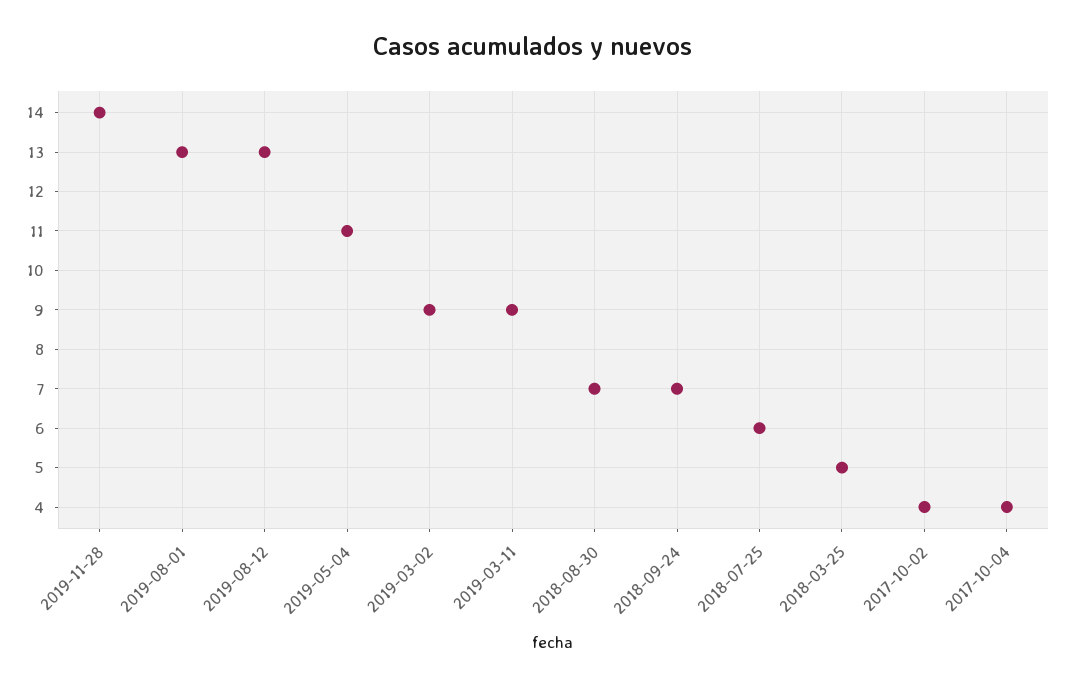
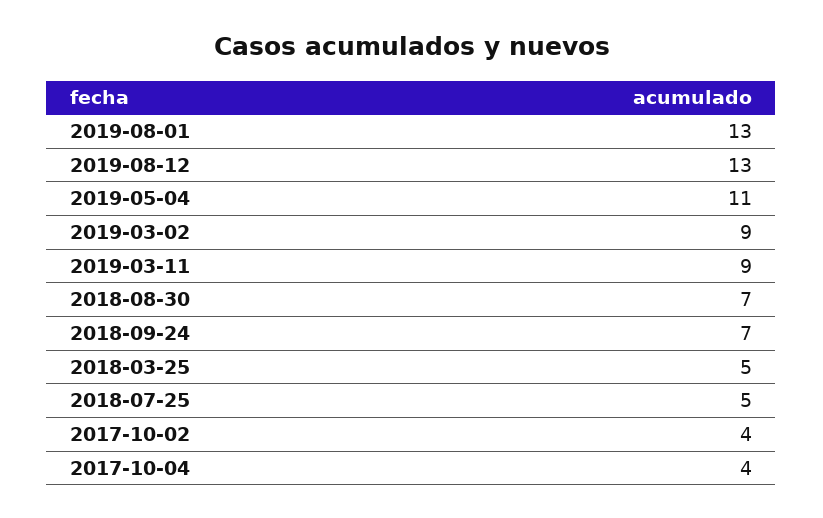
  {
-   "2019-11-28": 14,
    "2019-08-01": 13,
    "2019-08-12": 13,
    "2019-05-04": 11,
    "2019-03-02": 9,
    "2019-03-11": 9,
    "2018-08-30": 7,
    "2018-09-24": 7,
-   "2018-07-25": 6,
+   "2018-07-25": 5,
    "2018-03-25": 5,
    "2017-10-02": 4,
    "2017-10-04": 4
  }

